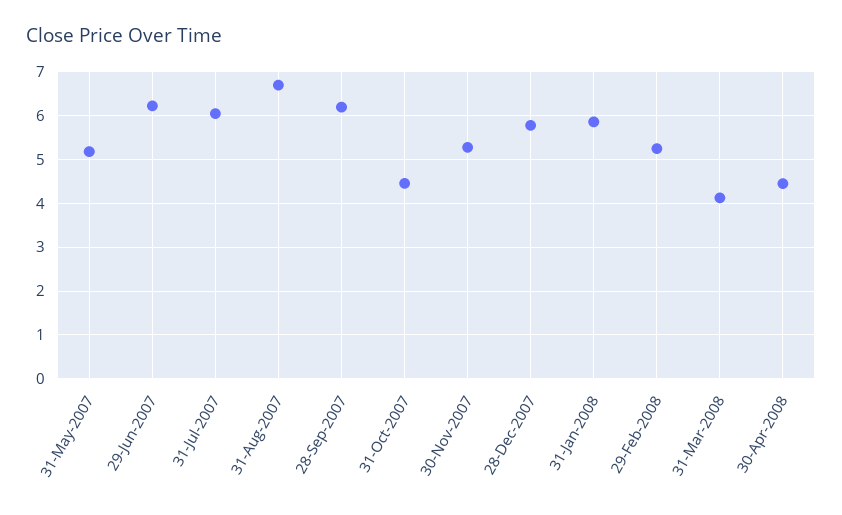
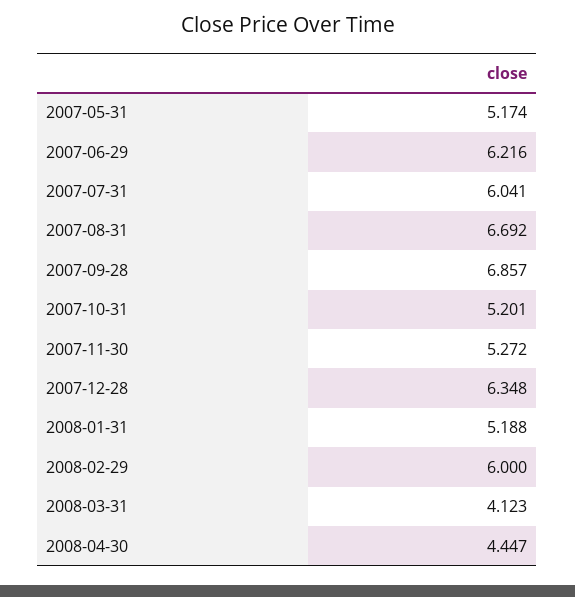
  {
    "31-May-2007": 5.174,
    "29-Jun-2007": 6.216,
    "31-Jul-2007": 6.041,
    "31-Aug-2007": 6.692,
-   "28-Sep-2007": 6.2,
+   "28-Sep-2007": 6.857,
-   "31-Oct-2007": 4.4,
+   "31-Oct-2007": 5.201,
    "30-Nov-2007": 5.272,
-   "28-Dec-2007": 5.8,
+   "28-Dec-2007": 6.348,
-   "31-Jan-2008": 5.8,
+   "31-Jan-2008": 5.188,
-   "29-Feb-2008": 5.2,
+   "29-Feb-2008": 6,
    "31-Mar-2008": 4.123,
    "30-Apr-2008": 4.447
  }

